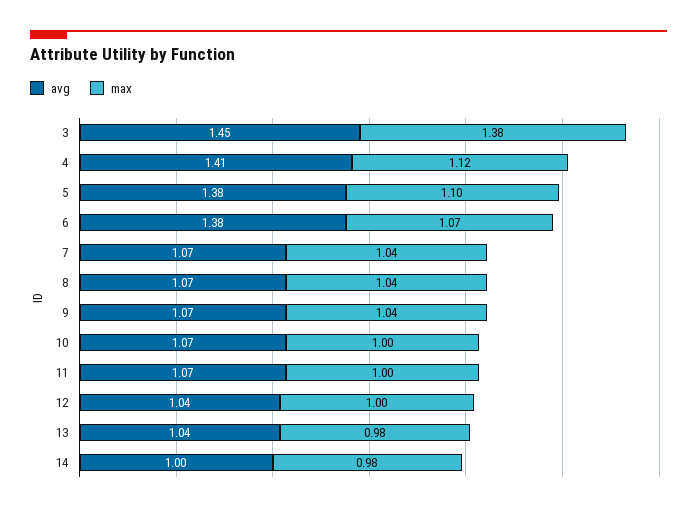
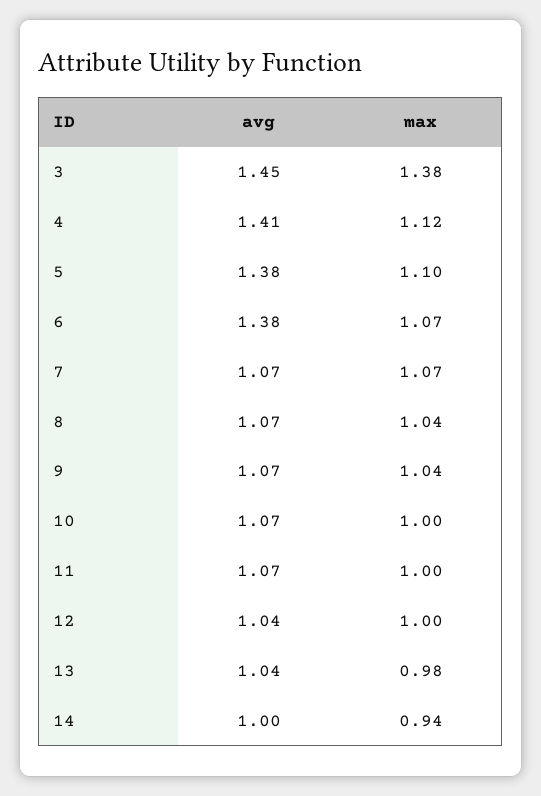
  {
    "avg": {
      "3": 1.45,
      "4": 1.41,
      "5": 1.38,
      "6": 1.38,
      "7": 1.07,
      "8": 1.07,
      "9": 1.07,
      "10": 1.07,
      "11": 1.07,
      "12": 1.04,
      "13": 1.04,
      "14": 1
    },
    "max": {
      "3": 1.38,
      "4": 1.12,
      "5": 1.1,
      "6": 1.07,
-     "7": 1.04,
+     "7": 1.07,
      "8": 1.04,
      "9": 1.04,
      "10": 1,
      "11": 1,
      "12": 1,
      "13": 0.98,
-     "14": 0.98
+     "14": 0.94
    }
  }

